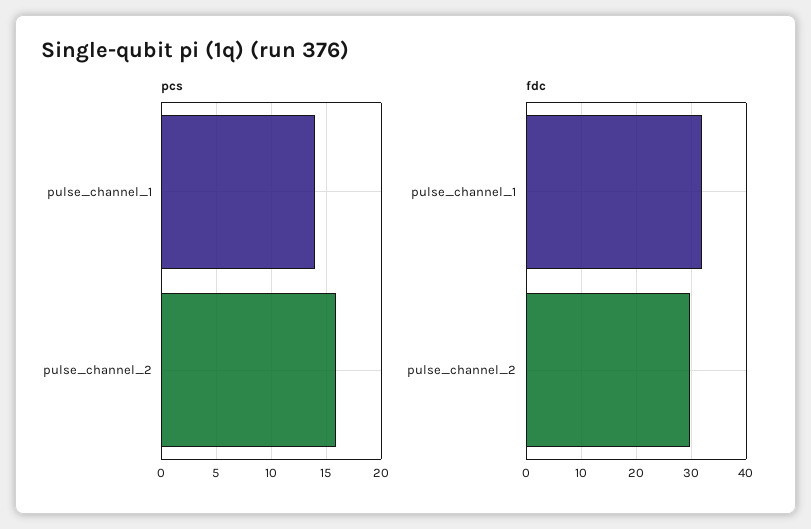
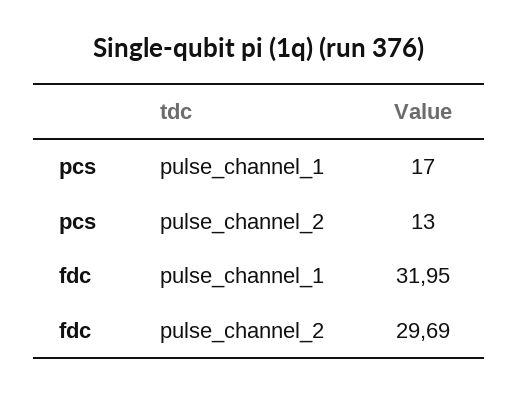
  {
    "pcs": {
-     "pulse_channel_1": 14,
+     "pulse_channel_1": 17,
-     "pulse_channel_2": 16
+     "pulse_channel_2": 13
    },
    "fdc": {
      "pulse_channel_1": 31.95,
      "pulse_channel_2": 29.69
    }
  }

